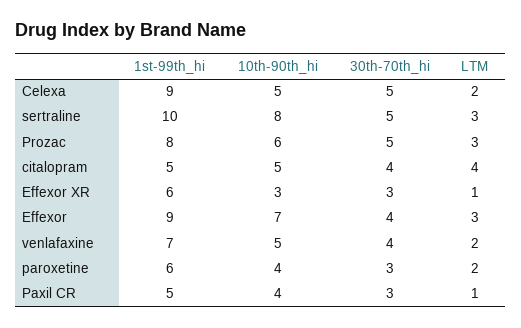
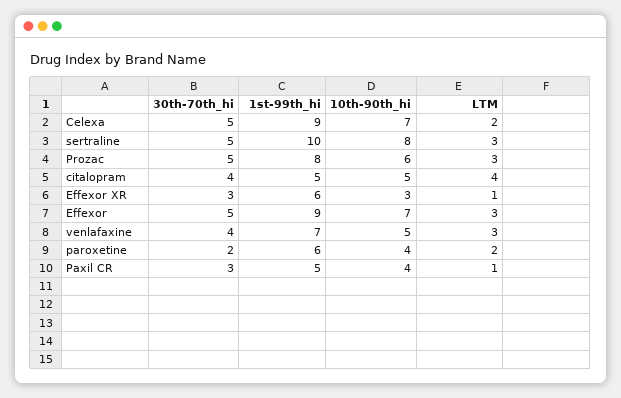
  {
    "1st-99th_hi": {
      "Celexa": 9,
      "sertraline": 10,
      "Prozac": 8,
      "citalopram": 5,
      "Effexor XR": 6,
      "Effexor": 9,
      "venlafaxine": 7,
      "paroxetine": 6,
      "Paxil CR": 5
    },
    "10th-90th_hi": {
-     "Celexa": 5,
+     "Celexa": 7,
      "sertraline": 8,
      "Prozac": 6,
      "citalopram": 5,
      "Effexor XR": 3,
      "Effexor": 7,
      "venlafaxine": 5,
      "paroxetine": 4,
      "Paxil CR": 4
    },
    "30th-70th_hi": {
      "Celexa": 5,
      "sertraline": 5,
      "Prozac": 5,
      "citalopram": 4,
      "Effexor XR": 3,
-     "Effexor": 4,
+     "Effexor": 5,
      "venlafaxine": 4,
-     "paroxetine": 3,
+     "paroxetine": 2,
      "Paxil CR": 3
    },
    "LTM": {
      "Celexa": 2,
      "sertraline": 3,
      "Prozac": 3,
      "citalopram": 4,
      "Effexor XR": 1,
      "Effexor": 3,
-     "venlafaxine": 2,
+     "venlafaxine": 3,
      "paroxetine": 2,
      "Paxil CR": 1
    }
  }

